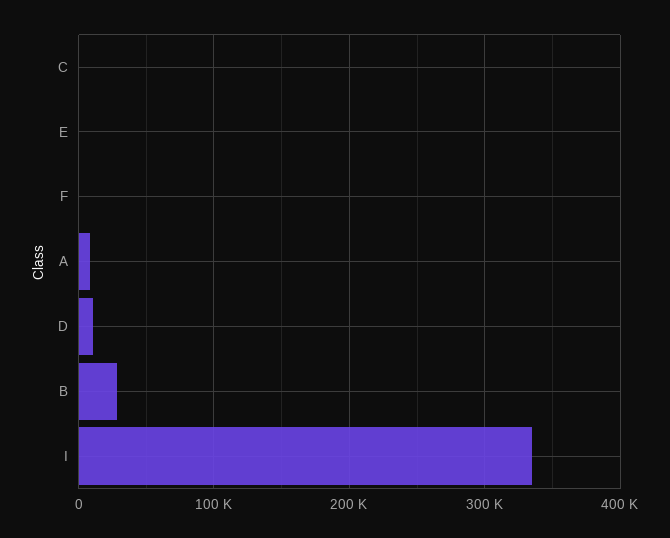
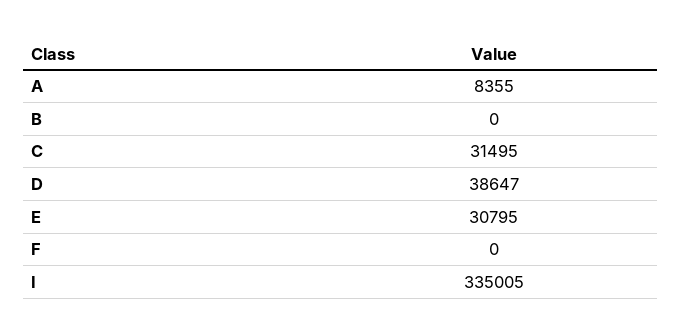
  {
-   "C": 0,
+   "C": 31495,
-   "E": 0,
+   "E": 30795,
    "F": 0,
    "A": 8355,
-   "D": 10000,
+   "D": 38647,
-   "B": 30000,
+   "B": 0,
    "I": 335005
  }

